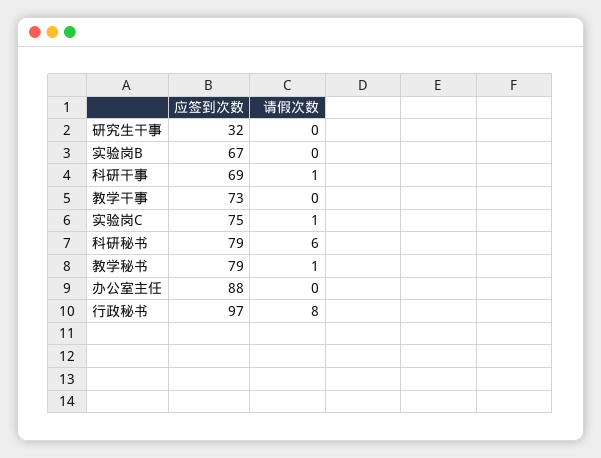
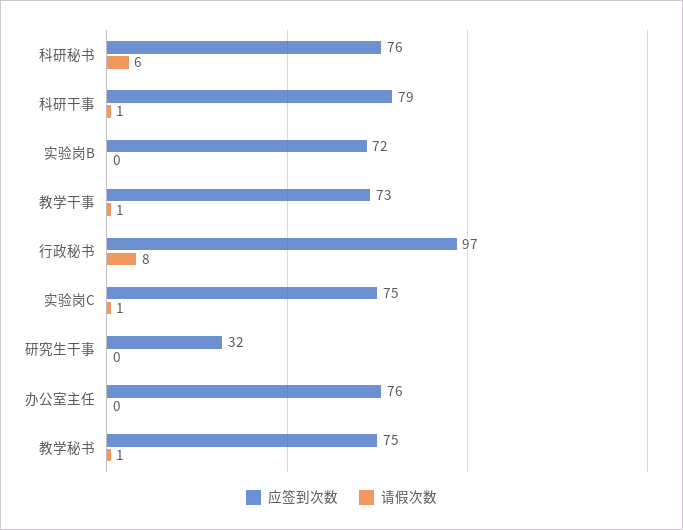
  {
    "应签到次数": {
      "研究生干事": 32,
-     "实验岗B": 67,
+     "实验岗B": 72,
-     "科研干事": 69,
+     "科研干事": 79,
      "教学干事": 73,
      "实验岗C": 75,
-     "科研秘书": 79,
+     "科研秘书": 76,
-     "教学秘书": 79,
+     "教学秘书": 75,
-     "办公室主任": 88,
+     "办公室主任": 76,
      "行政秘书": 97
    },
    "请假次数": {
      "研究生干事": 0,
      "实验岗B": 0,
      "科研干事": 1,
-     "教学干事": 0,
+     "教学干事": 1,
      "实验岗C": 1,
      "科研秘书": 6,
      "教学秘书": 1,
      "办公室主任": 0,
      "行政秘书": 8
    }
  }

